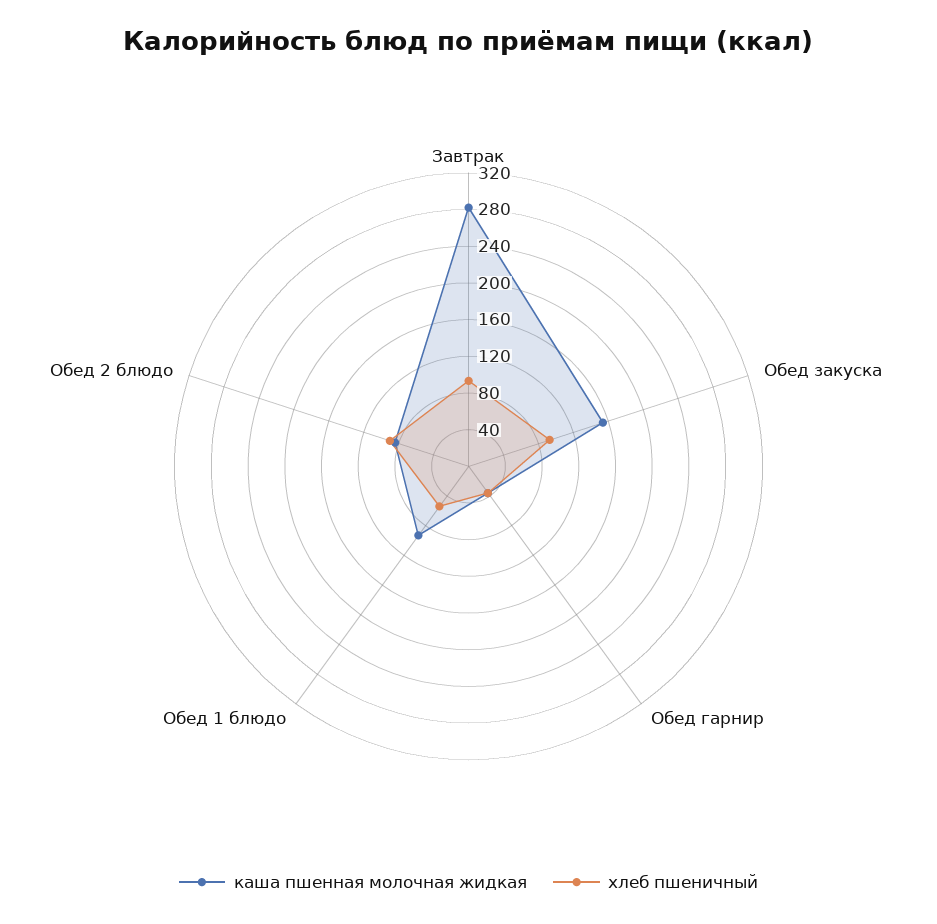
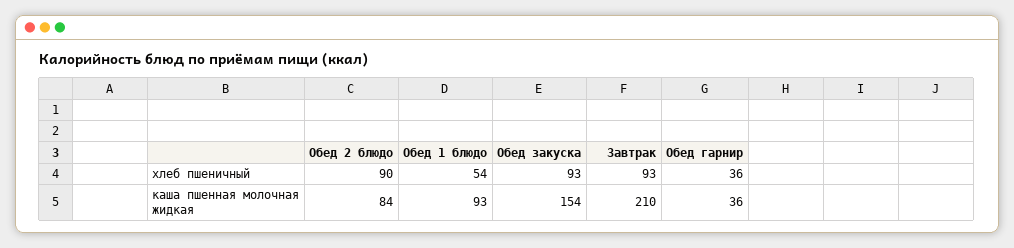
  {
    "каша пшенная молочная жидкая": {
-     "Завтрак": 280,
+     "Завтрак": 210,
      "Обед закуска": 154,
      "Обед гарнир": 36,
      "Обед 1 блюдо": 93,
      "Обед 2 блюдо": 84
    },
    "хлеб пшеничный": {
      "Завтрак": 93,
      "Обед закуска": 93,
      "Обед гарнир": 36,
      "Обед 1 блюдо": 54,
      "Обед 2 блюдо": 90
    }
  }

